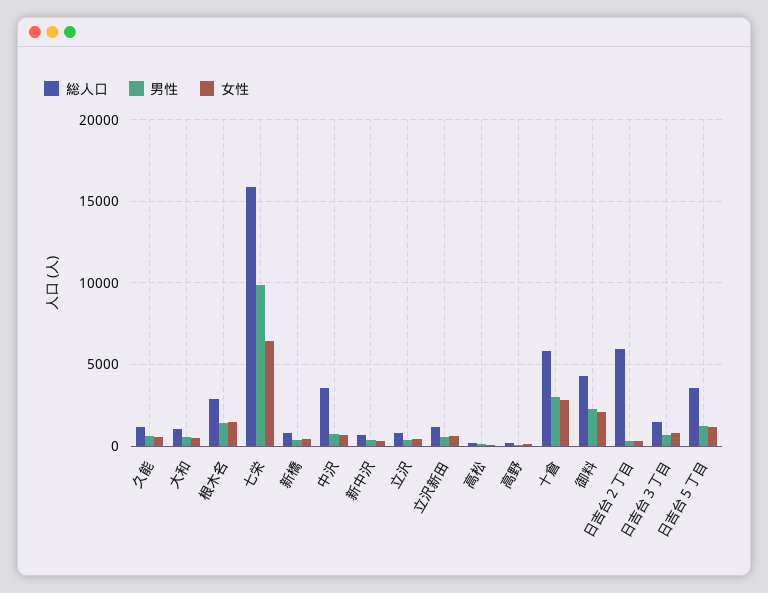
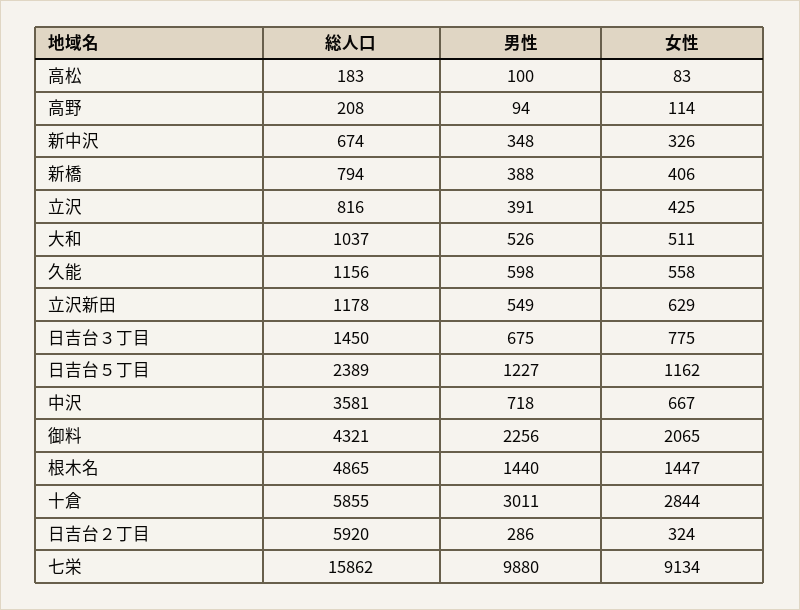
  {
    "総人口": {
      "久能": 1156,
      "大和": 1037,
-     "根木名": 3000,
+     "根木名": 4865,
      "七栄": 15862,
      "新橋": 794,
      "中沢": 3581,
      "新中沢": 674,
      "立沢": 816,
      "立沢新田": 1178,
      "高松": 183,
      "高野": 208,
      "十倉": 5855,
      "御料": 4321,
      "日吉台２丁目": 5920,
      "日吉台３丁目": 1450,
-     "日吉台５丁目": 3500
+     "日吉台５丁目": 2389
    },
    "男性": {
      "久能": 598,
      "大和": 526,
      "根木名": 1440,
      "七栄": 9880,
      "新橋": 388,
      "中沢": 718,
      "新中沢": 348,
      "立沢": 391,
      "立沢新田": 549,
      "高松": 100,
      "高野": 94,
      "十倉": 3011,
      "御料": 2256,
      "日吉台２丁目": 286,
      "日吉台３丁目": 675,
      "日吉台５丁目": 1227
    },
    "女性": {
      "久能": 558,
      "大和": 511,
      "根木名": 1447,
-     "七栄": 6500,
+     "七栄": 9134,
      "新橋": 406,
      "中沢": 667,
      "新中沢": 326,
      "立沢": 425,
      "立沢新田": 629,
      "高松": 83,
      "高野": 114,
      "十倉": 2844,
      "御料": 2065,
      "日吉台２丁目": 324,
      "日吉台３丁目": 775,
      "日吉台５丁目": 1162
    }
  }

